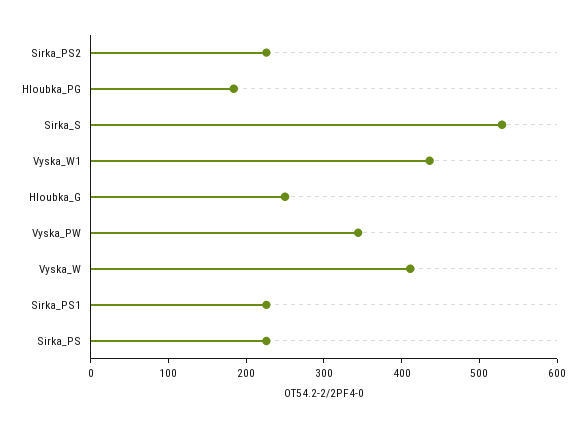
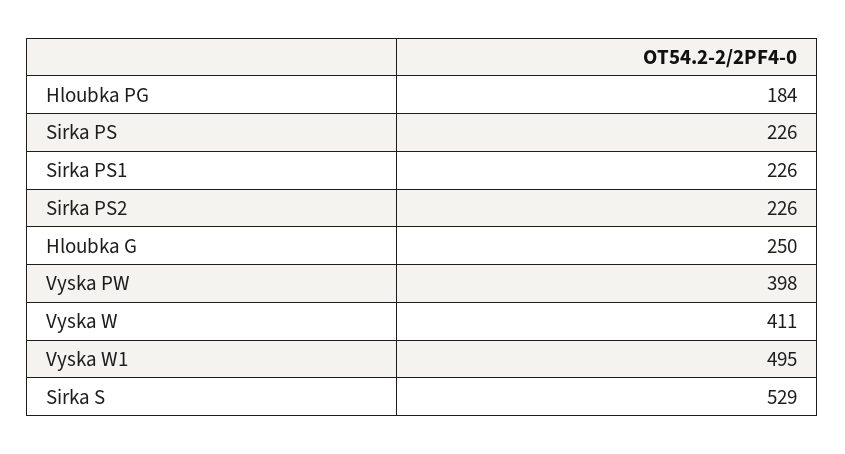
  {
    "Sirka_PS2": 226,
    "Hloubka_PG": 184,
    "Sirka_S": 529,
-   "Vyska_W1": 440,
+   "Vyska_W1": 495,
    "Hloubka_G": 250,
-   "Vyska_PW": 340,
+   "Vyska_PW": 398,
    "Vyska_W": 411,
    "Sirka_PS1": 226,
    "Sirka_PS": 226
  }

